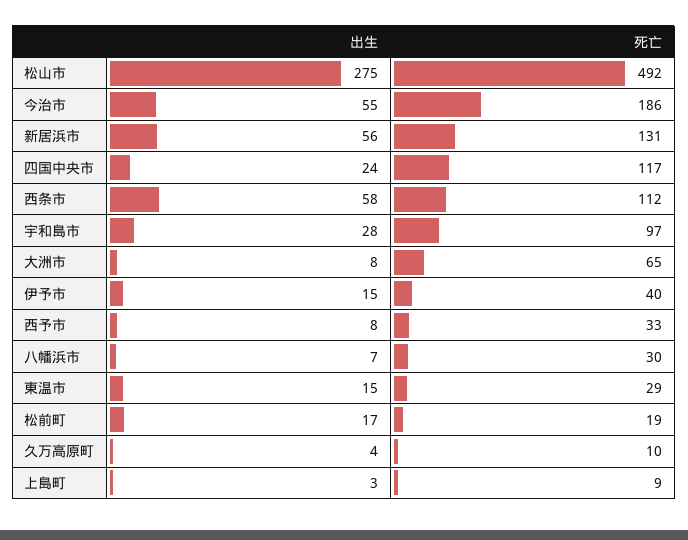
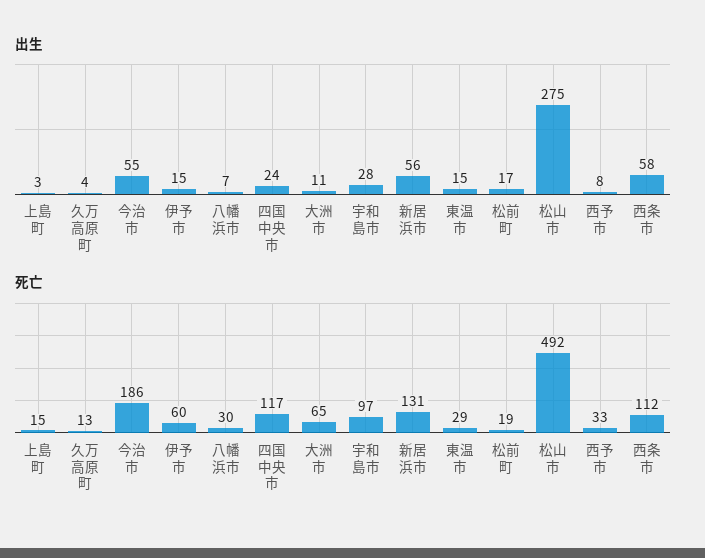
  {
    "出生": {
      "松山市": 275,
      "今治市": 55,
      "新居浜市": 56,
      "四国中央市": 24,
      "西条市": 58,
      "宇和島市": 28,
-     "大洲市": 8,
+     "大洲市": 11,
      "伊予市": 15,
      "西予市": 8,
      "八幡浜市": 7,
      "東温市": 15,
      "松前町": 17,
      "久万高原町": 4,
      "上島町": 3
    },
    "死亡": {
      "松山市": 492,
      "今治市": 186,
      "新居浜市": 131,
      "四国中央市": 117,
      "西条市": 112,
      "宇和島市": 97,
      "大洲市": 65,
-     "伊予市": 40,
+     "伊予市": 60,
      "西予市": 33,
      "八幡浜市": 30,
      "東温市": 29,
      "松前町": 19,
-     "久万高原町": 10,
+     "久万高原町": 13,
-     "上島町": 9
+     "上島町": 15
    }
  }

